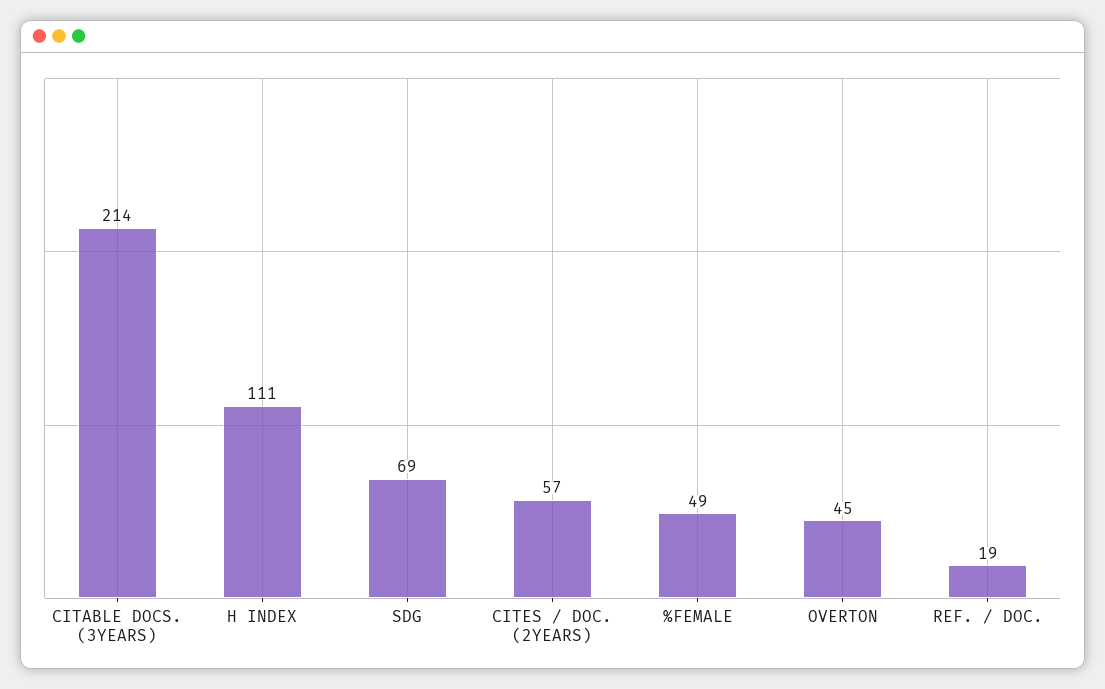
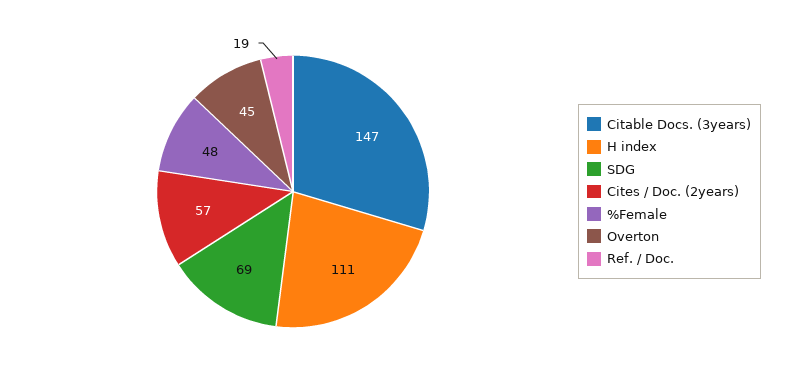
  {
-   "CITABLE DOCS. (3YEARS)": 214,
+   "CITABLE DOCS. (3YEARS)": 147,
    "H INDEX": 111,
    "SDG": 69,
    "CITES / DOC. (2YEARS)": 57,
-   "%FEMALE": 49,
+   "%FEMALE": 48,
    "OVERTON": 45,
    "REF. / DOC.": 19
  }

